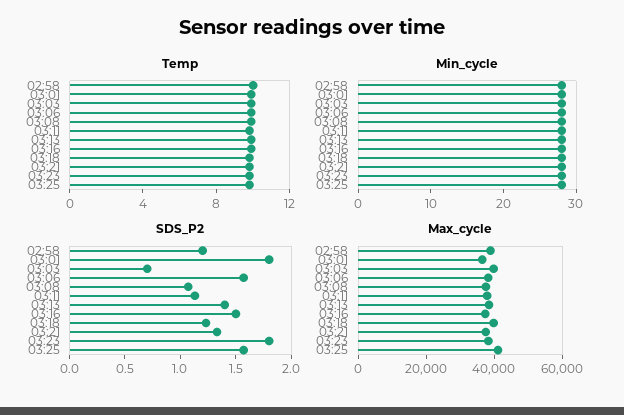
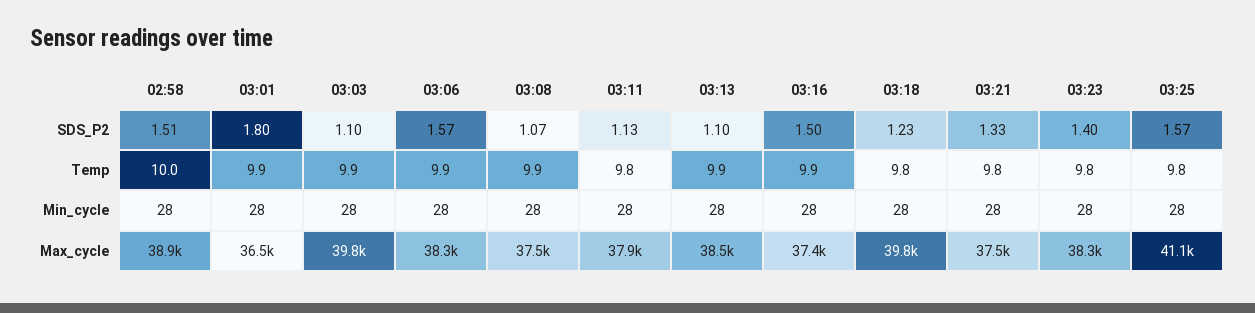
  {
    "Temp": {
      "02:58": 10,
      "03:01": 9.9,
      "03:03": 9.9,
      "03:06": 9.9,
      "03:08": 9.9,
      "03:11": 9.8,
      "03:13": 9.9,
      "03:16": 9.9,
      "03:18": 9.8,
      "03:21": 9.8,
      "03:23": 9.8,
      "03:25": 9.8
    },
    "Min_cycle": {
      "02:58": 28,
      "03:01": 28,
      "03:03": 28,
      "03:06": 28,
      "03:08": 28,
      "03:11": 28,
      "03:13": 28,
      "03:16": 28,
      "03:18": 28,
      "03:21": 28,
      "03:23": 28,
      "03:25": 28
    },
    "SDS_P2": {
-     "02:58": 1.2,
+     "02:58": 1.51,
      "03:01": 1.8,
-     "03:03": 0.7,
+     "03:03": 1.1,
      "03:06": 1.57,
      "03:08": 1.07,
      "03:11": 1.13,
-     "03:13": 1.4,
+     "03:13": 1.1,
      "03:16": 1.5,
      "03:18": 1.23,
      "03:21": 1.33,
-     "03:23": 1.8,
+     "03:23": 1.4,
      "03:25": 1.57
    },
    "Max_cycle": {
      "02:58": 38900,
      "03:01": 36500,
      "03:03": 39800,
      "03:06": 38300,
      "03:08": 37500,
      "03:11": 37900,
      "03:13": 38500,
      "03:16": 37400,
      "03:18": 39800,
      "03:21": 37500,
      "03:23": 38300,
      "03:25": 41100
    }
  }

